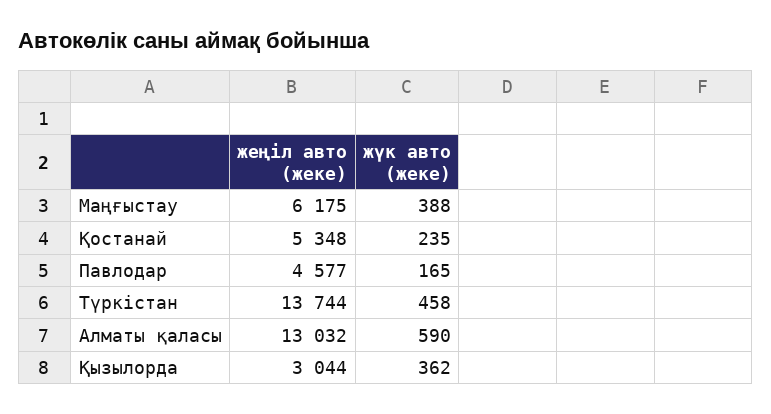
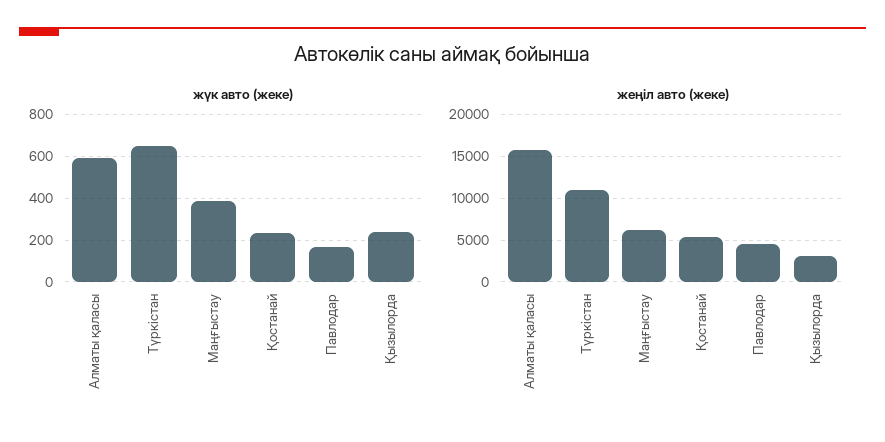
  {
    "жеңіл авто (жеке)": {
      "Маңғыстау": 6175,
      "Қостанай": 5348,
      "Павлодар": 4577,
-     "Түркістан": 13744,
+     "Түркістан": 11000,
-     "Алматы қаласы": 13032,
+     "Алматы қаласы": 16000,
      "Қызылорда": 3044
    },
    "жүк авто (жеке)": {
      "Маңғыстау": 388,
      "Қостанай": 235,
      "Павлодар": 165,
-     "Түркістан": 458,
+     "Түркістан": 650,
      "Алматы қаласы": 590,
-     "Қызылорда": 362
+     "Қызылорда": 250
    }
  }

